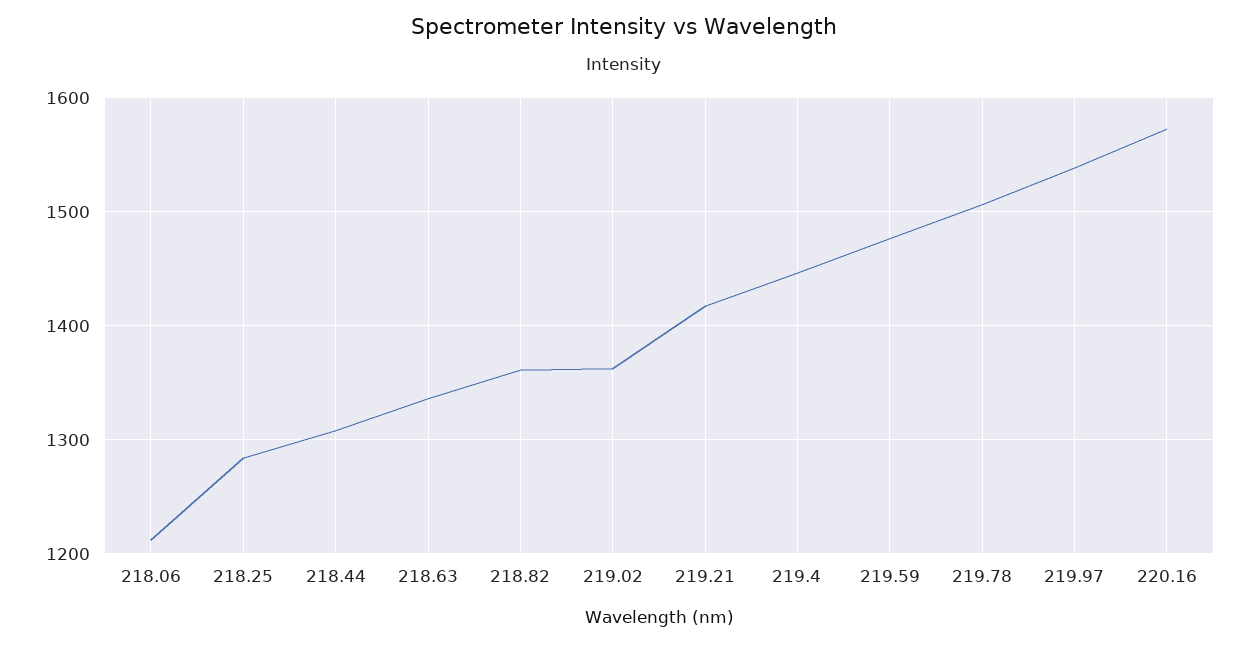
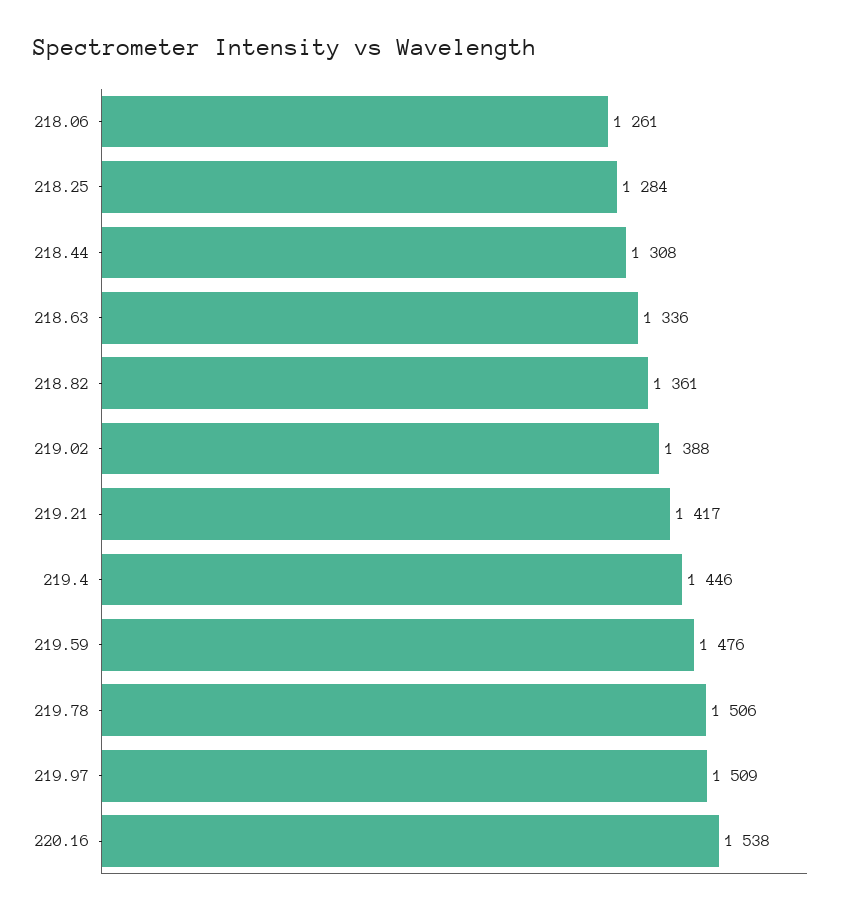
  {
-   "218.06": 1210,
+   "218.06": 1261,
    "218.25": 1284,
    "218.44": 1308,
    "218.63": 1336,
    "218.82": 1361,
-   "219.02": 1360,
+   "219.02": 1388,
    "219.21": 1417,
    "219.4": 1446,
    "219.59": 1476,
    "219.78": 1506,
-   "219.97": 1540,
+   "219.97": 1509,
-   "220.16": 1570
+   "220.16": 1538
  }

